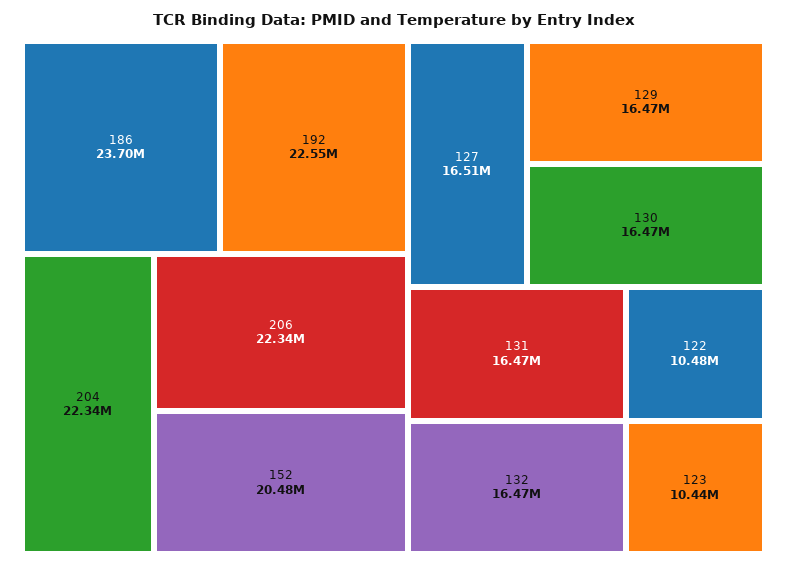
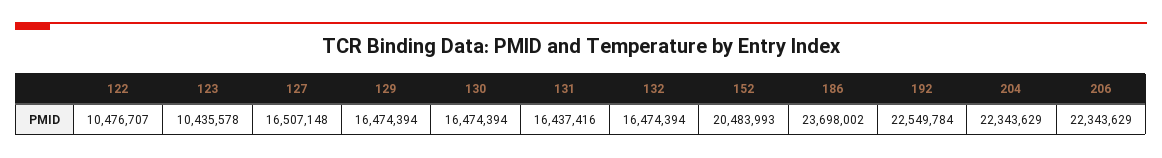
  {
    "186": 23698002,
    "192": 22549784,
    "204": 22343629,
    "206": 22343629,
    "152": 20483993,
    "127": 16507148,
    "129": 16474394,
    "130": 16474394,
-   "131": 16470000,
+   "131": 16437416,
    "132": 16474394,
    "122": 10476707,
    "123": 10435578
  }

